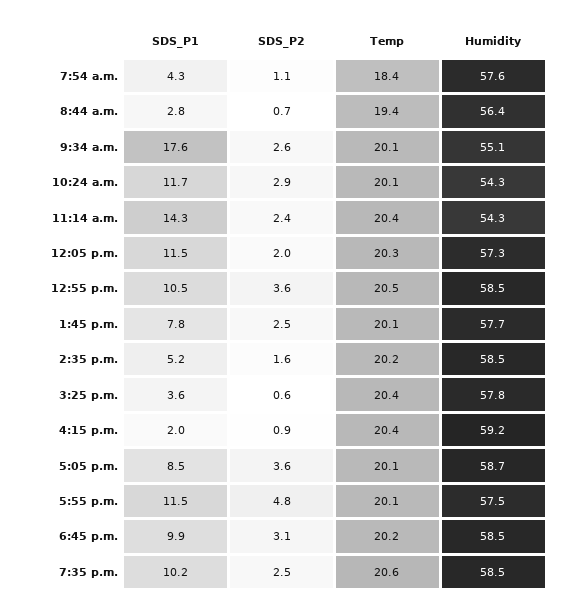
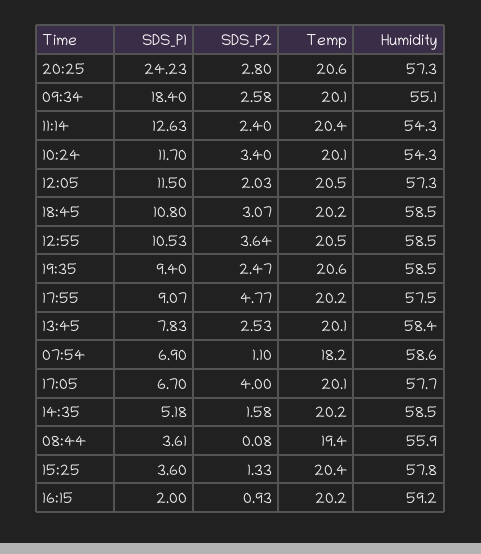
  {
    "SDS_P1": {
-     "7:54 a.m.": 4.3,
+     "7:54 a.m.": 6.9,
-     "8:44 a.m.": 2.8,
+     "8:44 a.m.": 3.61,
-     "9:34 a.m.": 17.6,
+     "9:34 a.m.": 18.4,
      "10:24 a.m.": 11.7,
-     "11:14 a.m.": 14.3,
+     "11:14 a.m.": 12.63,
      "12:05 p.m.": 11.5,
      "12:55 p.m.": 10.53,
      "1:45 p.m.": 7.83,
      "2:35 p.m.": 5.18,
      "3:25 p.m.": 3.6,
      "4:15 p.m.": 2,
-     "5:05 p.m.": 8.5,
+     "5:05 p.m.": 6.7,
-     "5:55 p.m.": 11.5,
+     "5:55 p.m.": 9.07,
-     "6:45 p.m.": 9.9,
+     "6:45 p.m.": 10.8,
-     "7:35 p.m.": 10.2
+     "7:35 p.m.": 9.4,
+     "20:25": 24.23
    },
    "SDS_P2": {
      "7:54 a.m.": 1.1,
-     "8:44 a.m.": 0.7,
+     "8:44 a.m.": 0.08,
      "9:34 a.m.": 2.58,
-     "10:24 a.m.": 2.9,
+     "10:24 a.m.": 3.4,
      "11:14 a.m.": 2.4,
      "12:05 p.m.": 2.03,
      "12:55 p.m.": 3.64,
      "1:45 p.m.": 2.53,
      "2:35 p.m.": 1.58,
-     "3:25 p.m.": 0.6,
+     "3:25 p.m.": 1.33,
      "4:15 p.m.": 0.93,
-     "5:05 p.m.": 3.6,
+     "5:05 p.m.": 4,
      "5:55 p.m.": 4.77,
      "6:45 p.m.": 3.07,
-     "7:35 p.m.": 2.47
+     "7:35 p.m.": 2.47,
+     "20:25": 2.8
    },
    "Temp": {
-     "7:54 a.m.": 18.4,
+     "7:54 a.m.": 18.2,
      "8:44 a.m.": 19.4,
      "9:34 a.m.": 20.1,
      "10:24 a.m.": 20.1,
      "11:14 a.m.": 20.4,
-     "12:05 p.m.": 20.3,
+     "12:05 p.m.": 20.5,
      "12:55 p.m.": 20.5,
      "1:45 p.m.": 20.1,
      "2:35 p.m.": 20.2,
      "3:25 p.m.": 20.4,
-     "4:15 p.m.": 20.4,
+     "4:15 p.m.": 20.2,
      "5:05 p.m.": 20.1,
-     "5:55 p.m.": 20.1,
+     "5:55 p.m.": 20.2,
      "6:45 p.m.": 20.2,
-     "7:35 p.m.": 20.6
+     "7:35 p.m.": 20.6,
+     "20:25": 20.6
    },
    "Humidity": {
-     "7:54 a.m.": 57.6,
+     "7:54 a.m.": 58.6,
-     "8:44 a.m.": 56.4,
+     "8:44 a.m.": 55.9,
      "9:34 a.m.": 55.1,
      "10:24 a.m.": 54.3,
      "11:14 a.m.": 54.3,
      "12:05 p.m.": 57.3,
      "12:55 p.m.": 58.5,
-     "1:45 p.m.": 57.7,
+     "1:45 p.m.": 58.4,
      "2:35 p.m.": 58.5,
      "3:25 p.m.": 57.8,
      "4:15 p.m.": 59.2,
-     "5:05 p.m.": 58.7,
+     "5:05 p.m.": 57.7,
      "5:55 p.m.": 57.5,
      "6:45 p.m.": 58.5,
-     "7:35 p.m.": 58.5
+     "7:35 p.m.": 58.5,
+     "20:25": 57.3
    }
  }

